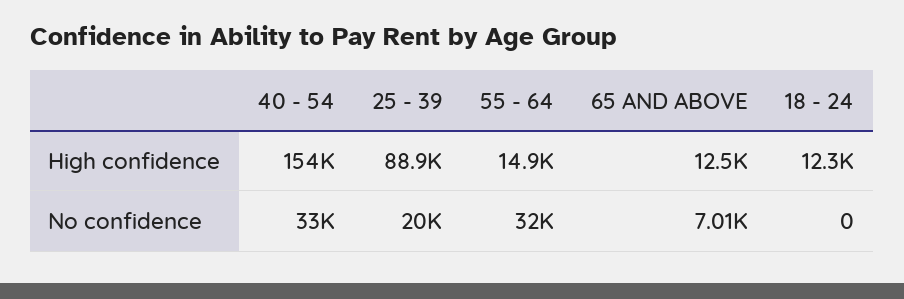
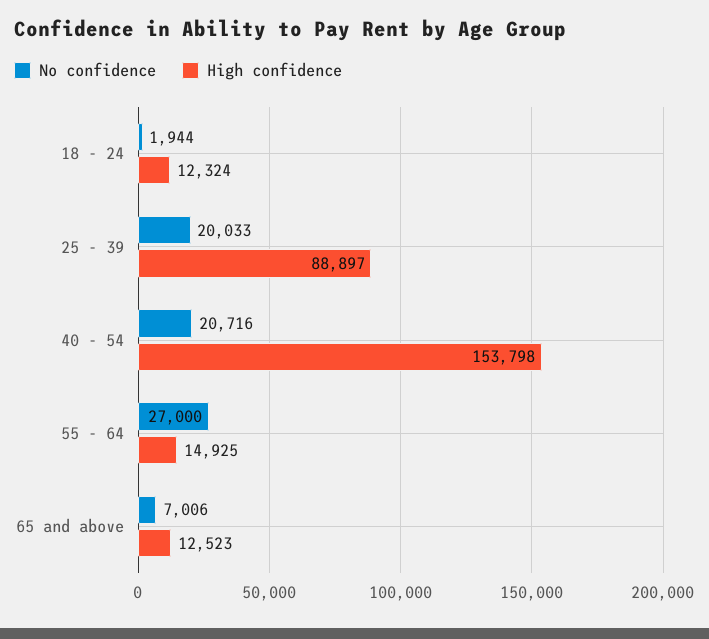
  {
    "High confidence": {
      "40 - 54": 153798,
      "25 - 39": 88897,
      "55 - 64": 14925,
      "65 AND ABOVE": 12523,
      "18 - 24": 12324
    },
    "No confidence": {
-     "40 - 54": 33000,
+     "40 - 54": 20716,
      "25 - 39": 20033,
-     "55 - 64": 32000,
+     "55 - 64": 27000,
      "65 AND ABOVE": 7006,
-     "18 - 24": 0
+     "18 - 24": 1944
    }
  }

